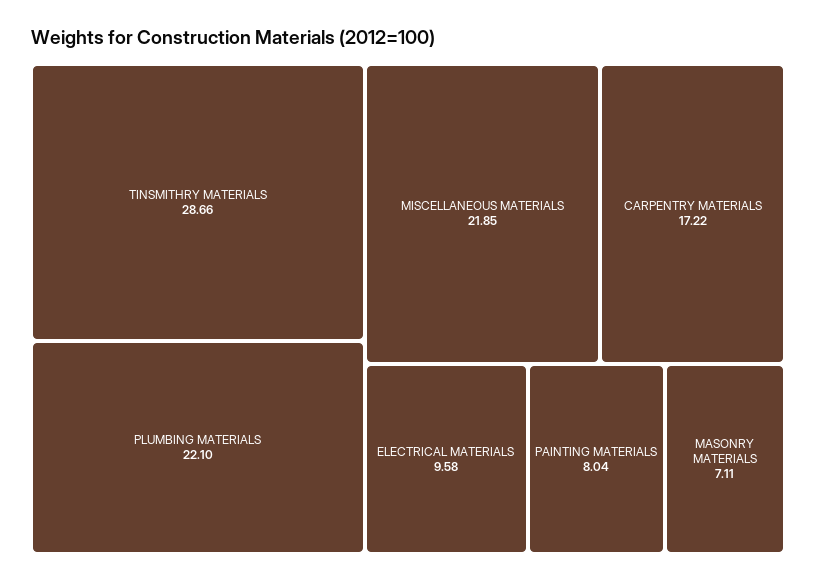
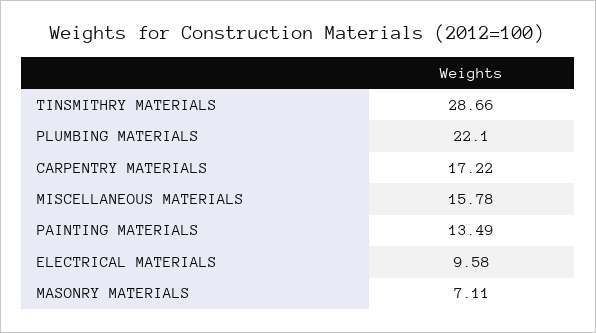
  {
    "TINSMITHRY MATERIALS": 28.66,
    "PLUMBING MATERIALS": 22.1,
-   "MISCELLANEOUS MATERIALS": 21.85,
+   "MISCELLANEOUS MATERIALS": 15.78,
    "CARPENTRY MATERIALS": 17.22,
    "ELECTRICAL MATERIALS": 9.58,
-   "PAINTING MATERIALS": 8.04,
+   "PAINTING MATERIALS": 13.49,
    "MASONRY MATERIALS": 7.11
  }

